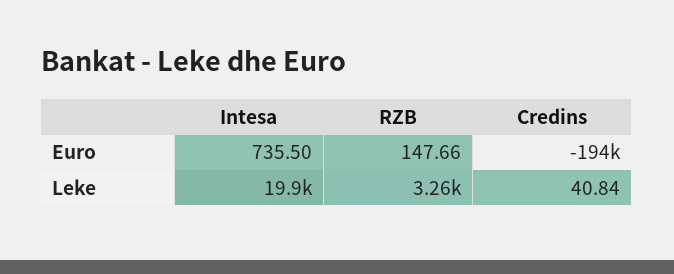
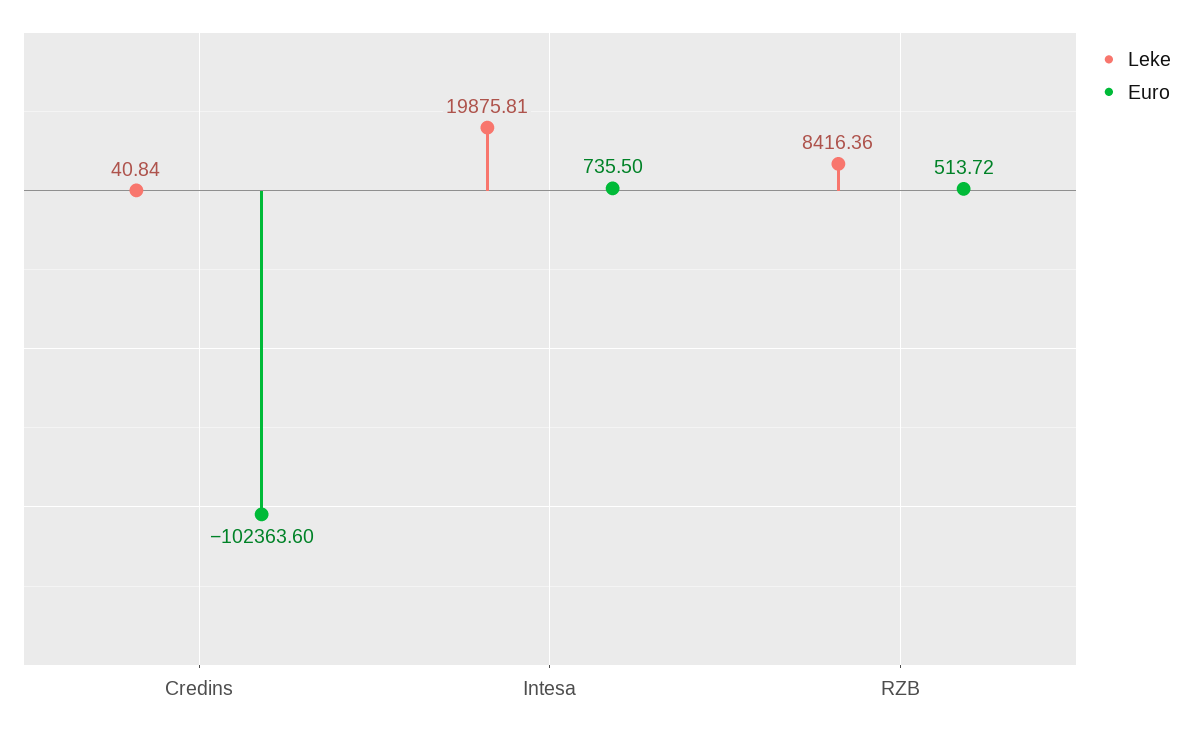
  {
    "Euro": {
      "Intesa": 735.5,
-     "RZB": 147.66,
+     "RZB": 513.72,
-     "Credins": -194000
+     "Credins": -102363.6
    },
    "Leke": {
      "Intesa": 19875.81,
-     "RZB": 3260,
+     "RZB": 8416.36,
      "Credins": 40.84
    }
  }

